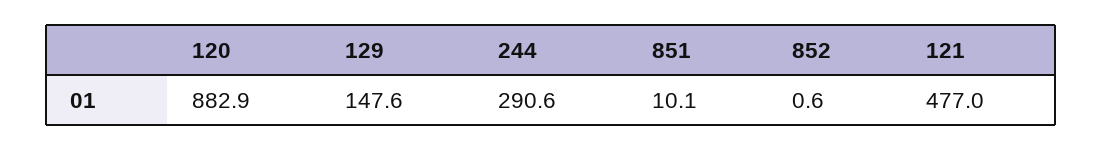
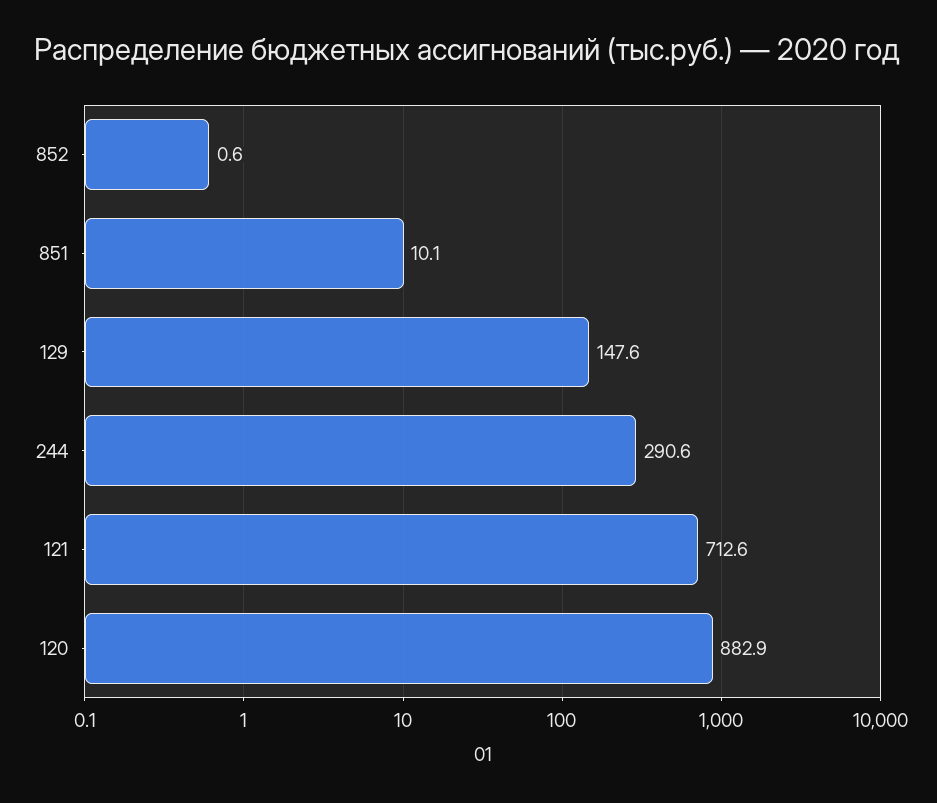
  {
    "120": 882.9,
    "129": 147.6,
    "244": 290.6,
    "851": 10.1,
    "852": 0.6,
-   "121": 477
+   "121": 712.6
  }

